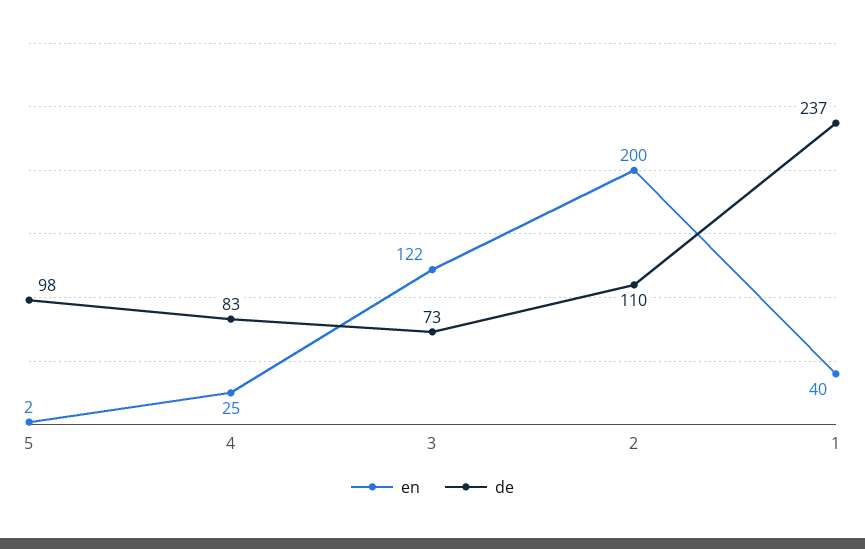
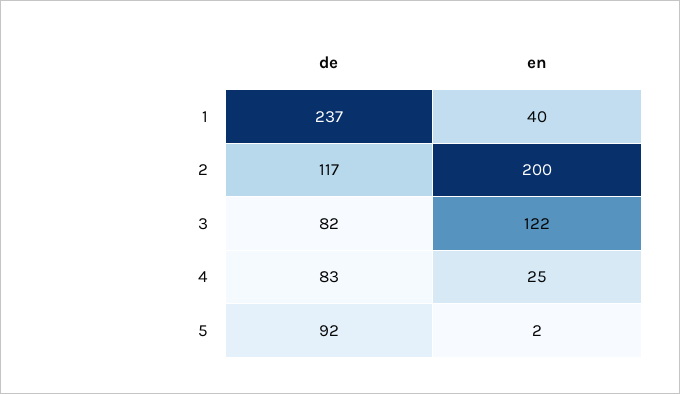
  {
    "en": {
      "5": 2,
      "4": 25,
      "3": 122,
      "2": 200,
      "1": 40
    },
    "de": {
-     "5": 98,
+     "5": 92,
      "4": 83,
-     "3": 73,
+     "3": 82,
-     "2": 110,
+     "2": 117,
      "1": 237
    }
  }

